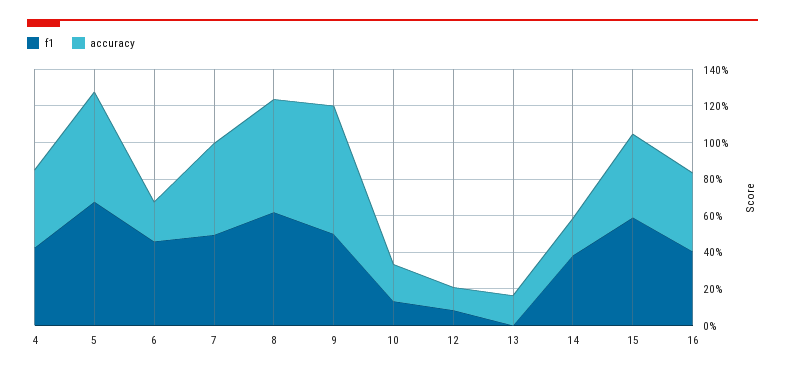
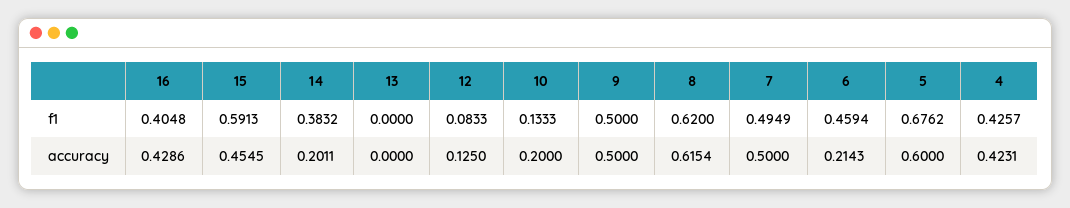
  {
    "f1": {
      "4": 0.4257,
      "5": 0.6762,
      "6": 0.4594,
      "7": 0.4949,
      "8": 0.62,
      "9": 0.5,
      "10": 0.1333,
      "12": 0.0833,
      "13": 0,
      "14": 0.3832,
      "15": 0.5913,
      "16": 0.4048
    },
    "accuracy": {
      "4": 0.4231,
      "5": 0.6,
      "6": 0.2143,
      "7": 0.5,
      "8": 0.6154,
-     "9": 0.7,
+     "9": 0.5,
      "10": 0.2,
      "12": 0.125,
-     "13": 0.15,
+     "13": 0,
      "14": 0.2011,
      "15": 0.4545,
      "16": 0.4286
    }
  }

